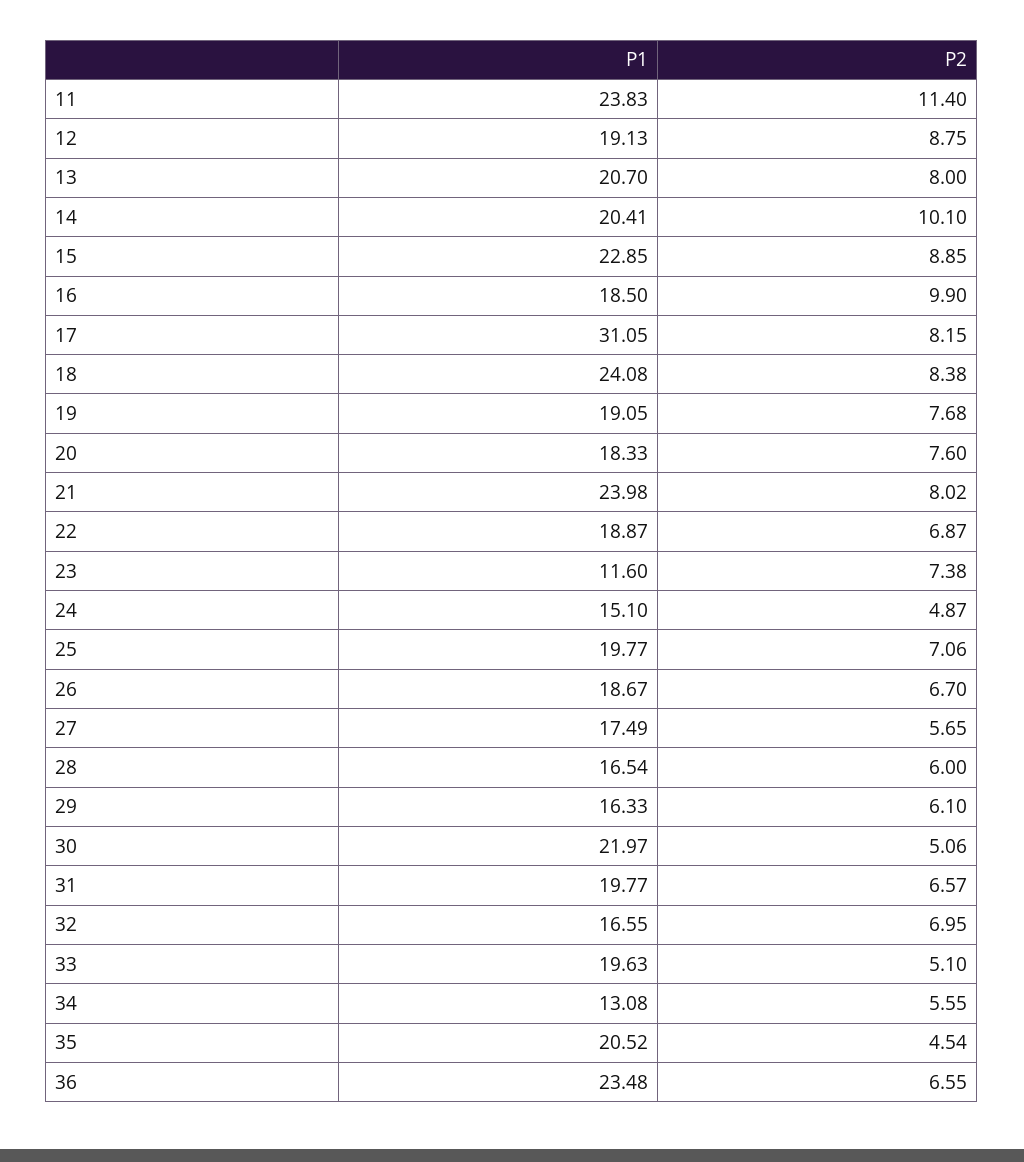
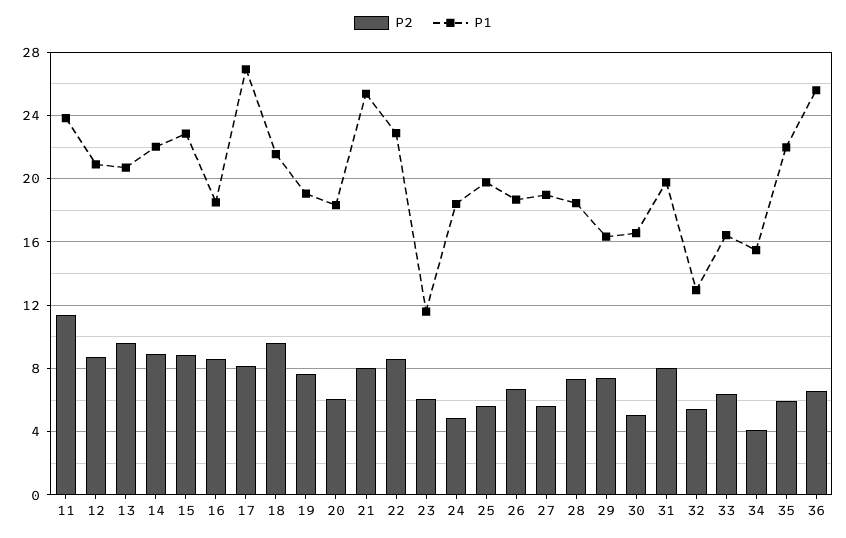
  {
    "P1": {
      "11": 23.83,
-     "12": 19.13,
+     "12": 21,
      "13": 20.7,
-     "14": 20.41,
+     "14": 22,
      "15": 22.85,
      "16": 18.5,
-     "17": 31.05,
+     "17": 27,
-     "18": 24.08,
+     "18": 21.5,
      "19": 19.05,
      "20": 18.33,
-     "21": 23.98,
+     "21": 25.5,
-     "22": 18.87,
+     "22": 23,
      "23": 11.6,
-     "24": 15.1,
+     "24": 18.5,
      "25": 19.77,
      "26": 18.67,
-     "27": 17.49,
+     "27": 19,
-     "28": 16.54,
+     "28": 18.5,
      "29": 16.33,
-     "30": 21.97,
+     "30": 16.5,
      "31": 19.77,
-     "32": 16.55,
+     "32": 13,
-     "33": 19.63,
+     "33": 16.5,
-     "34": 13.08,
+     "34": 15.5,
-     "35": 20.52,
+     "35": 22,
-     "36": 23.48
+     "36": 25.5
    },
    "P2": {
      "11": 11.4,
      "12": 8.75,
-     "13": 8,
+     "13": 9.5,
-     "14": 10.1,
+     "14": 9,
      "15": 8.85,
-     "16": 9.9,
+     "16": 8.5,
      "17": 8.15,
-     "18": 8.38,
+     "18": 9.5,
      "19": 7.68,
-     "20": 7.6,
+     "20": 6,
      "21": 8.02,
-     "22": 6.87,
+     "22": 8.5,
-     "23": 7.38,
+     "23": 6,
      "24": 4.87,
-     "25": 7.06,
+     "25": 5.5,
      "26": 6.7,
      "27": 5.65,
-     "28": 6,
+     "28": 7.5,
-     "29": 6.1,
+     "29": 7.5,
      "30": 5.06,
-     "31": 6.57,
+     "31": 8,
-     "32": 6.95,
+     "32": 5.5,
-     "33": 5.1,
+     "33": 6.5,
-     "34": 5.55,
+     "34": 4,
-     "35": 4.54,
+     "35": 6,
      "36": 6.55
    }
  }

